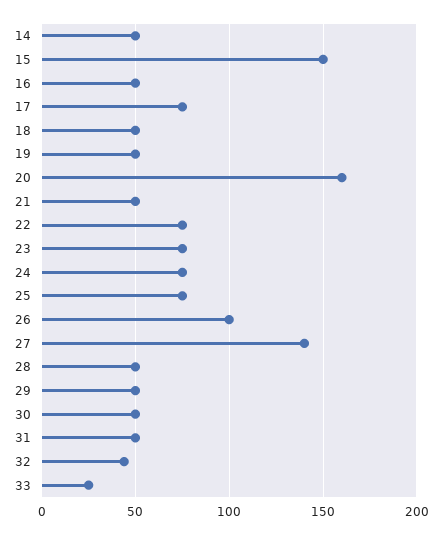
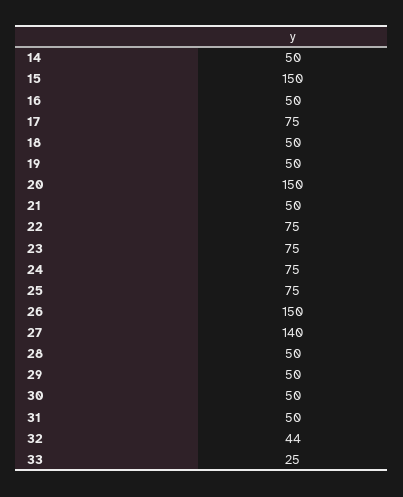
  {
    "14": 50,
    "15": 150,
    "16": 50,
    "17": 75,
    "18": 50,
    "19": 50,
-   "20": 160,
+   "20": 150,
    "21": 50,
    "22": 75,
    "23": 75,
    "24": 75,
    "25": 75,
-   "26": 100,
+   "26": 150,
    "27": 140,
    "28": 50,
    "29": 50,
    "30": 50,
    "31": 50,
    "32": 44,
    "33": 25
  }

